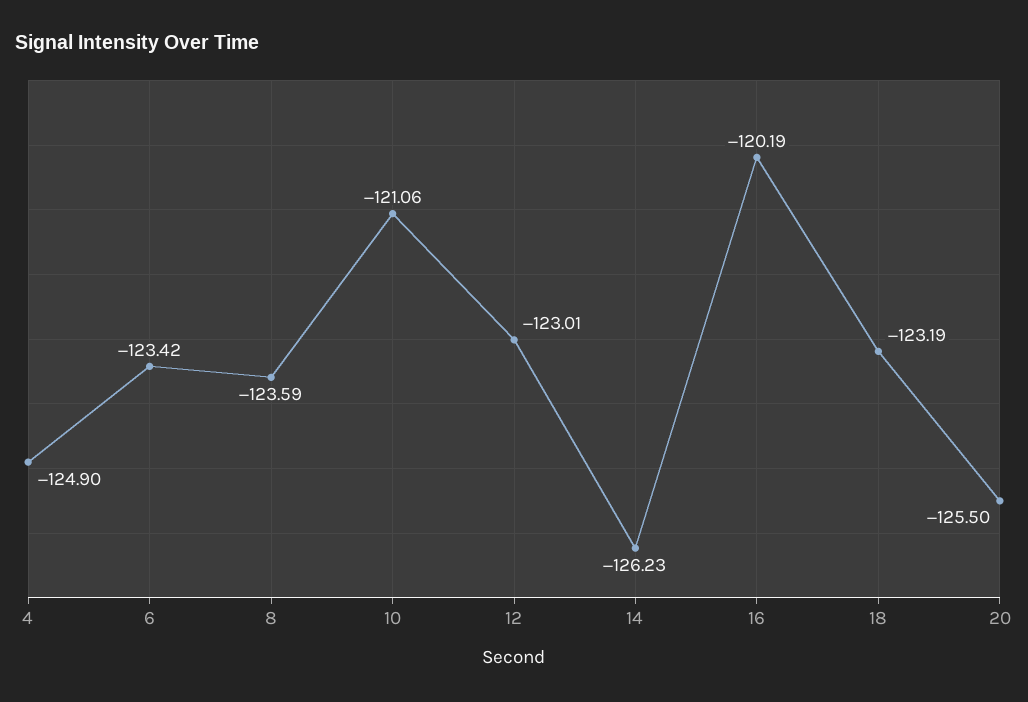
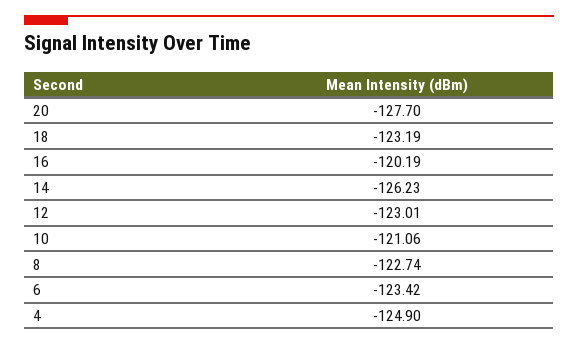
  {
    "4": -124.9,
    "6": -123.42,
-   "8": -123.59,
+   "8": -122.74,
    "10": -121.06,
    "12": -123.01,
    "14": -126.23,
    "16": -120.19,
    "18": -123.19,
-   "20": -125.5
+   "20": -127.7
  }

